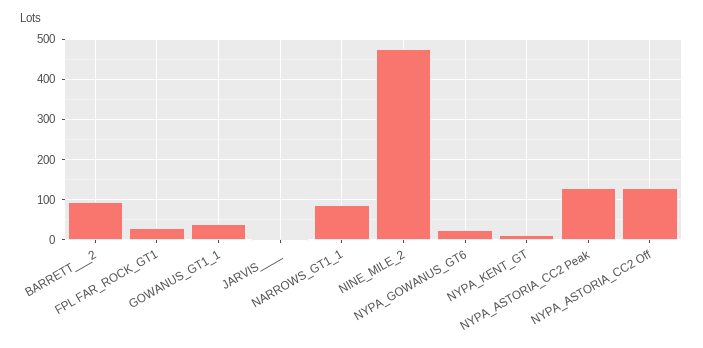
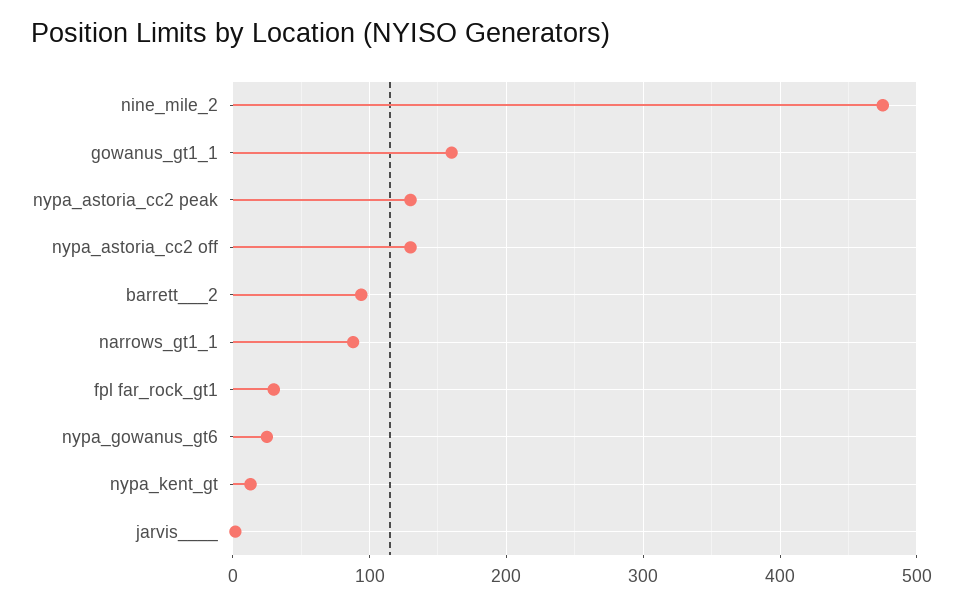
  {
    "BARRETT___2": 90,
    "FPL FAR_ROCK_GT1": 30,
-   "GOWANUS_GT1_1": 40,
+   "GOWANUS_GT1_1": 160,
    "JARVIS____": 0,
    "NARROWS_GT1_1": 90,
    "NINE_MILE_2": 480,
    "NYPA_GOWANUS_GT6": 30,
    "NYPA_KENT_GT": 10,
    "NYPA_ASTORIA_CC2 Peak": 130,
    "NYPA_ASTORIA_CC2 Off": 130
  }

